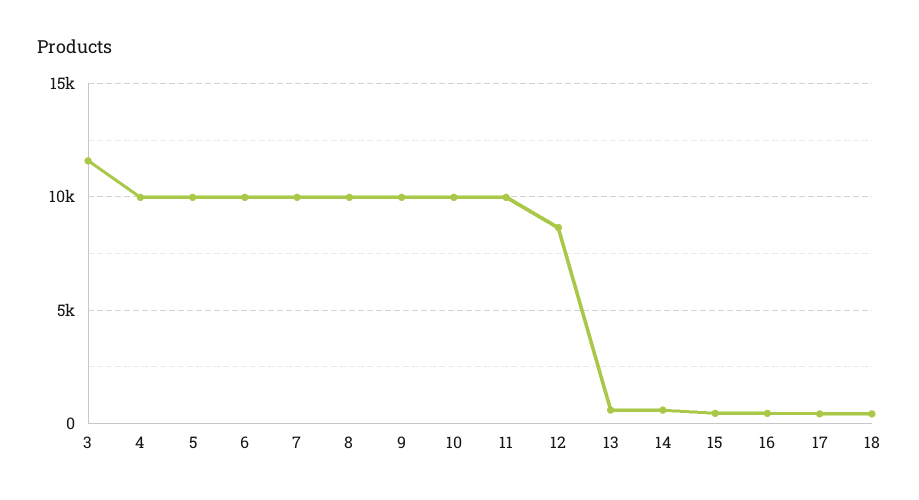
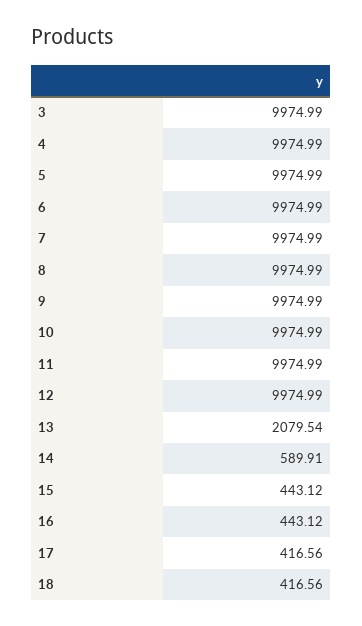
  {
-   "3": 11500,
+   "3": 9974.99,
    "4": 9974.99,
    "5": 9974.99,
    "6": 9974.99,
    "7": 9974.99,
    "8": 9974.99,
    "9": 9974.99,
    "10": 9974.99,
    "11": 9974.99,
-   "12": 8500,
+   "12": 9974.99,
-   "13": 500,
+   "13": 2079.54,
    "14": 589.91,
    "15": 443.12,
    "16": 443.12,
    "17": 416.56,
    "18": 416.56
  }

